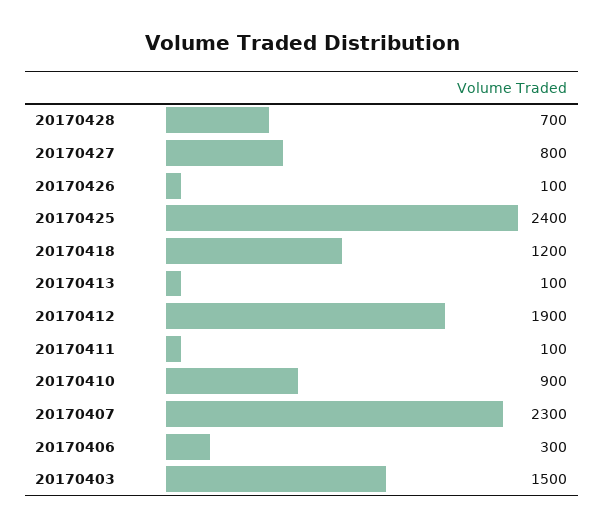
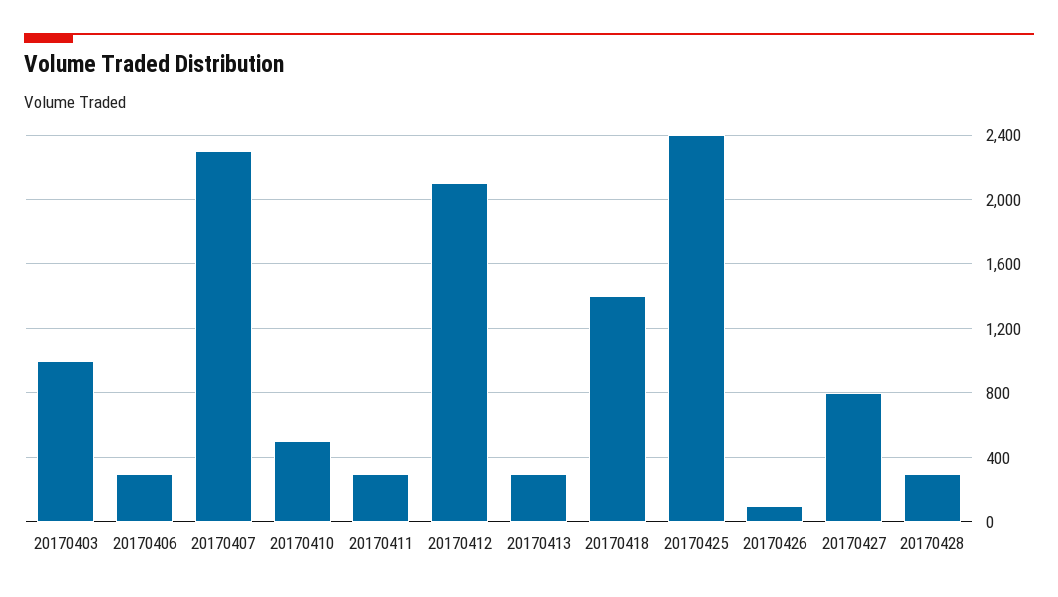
  {
-   "20170428": 700,
+   "20170428": 300,
    "20170427": 800,
    "20170426": 100,
    "20170425": 2400,
-   "20170418": 1200,
+   "20170418": 1400,
-   "20170413": 100,
+   "20170413": 300,
-   "20170412": 1900,
+   "20170412": 2100,
-   "20170411": 100,
+   "20170411": 300,
-   "20170410": 900,
+   "20170410": 500,
    "20170407": 2300,
    "20170406": 300,
-   "20170403": 1500
+   "20170403": 1000
  }

